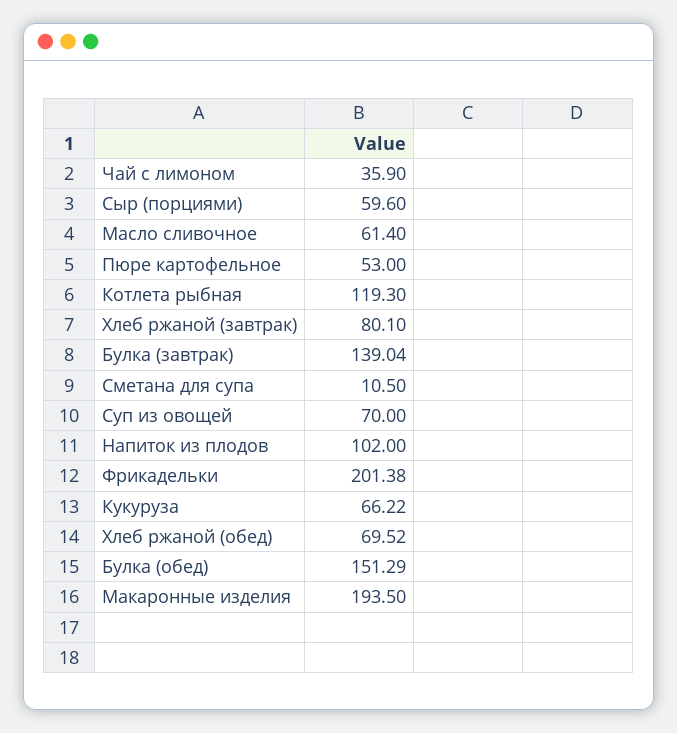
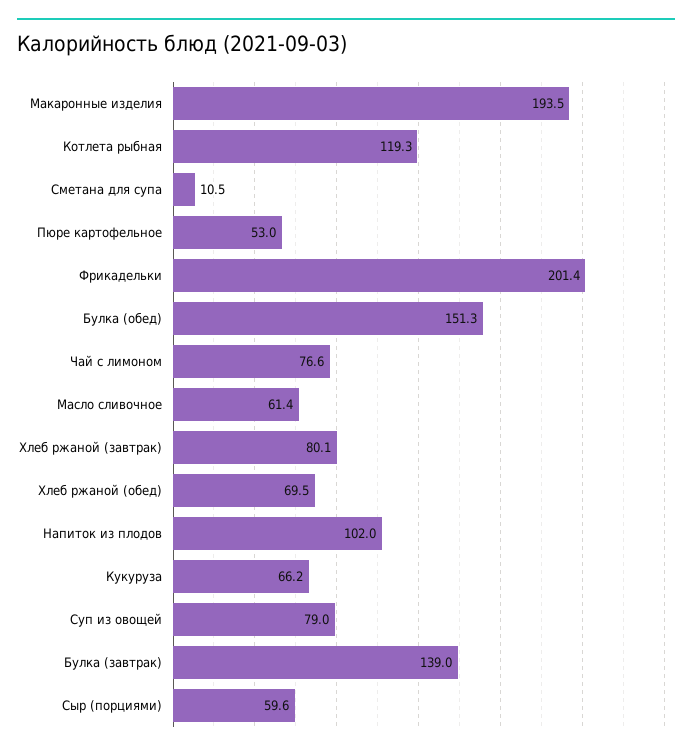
  {
-   "Чай с лимоном": 35.9,
+   "Чай с лимоном": 76.6,
    "Сыр (порциями)": 59.6,
    "Масло сливочное": 61.4,
    "Пюре картофельное": 53,
    "Котлета рыбная": 119.3,
    "Хлеб ржаной (завтрак)": 80.1,
    "Булка (завтрак)": 139.04,
    "Сметана для супа": 10.5,
-   "Суп из овощей": 70,
+   "Суп из овощей": 79,
    "Напиток из плодов": 102,
    "Фрикадельки": 201.38,
    "Кукуруза": 66.22,
    "Хлеб ржаной (обед)": 69.52,
    "Булка (обед)": 151.29,
    "Макаронные изделия": 193.5
  }

